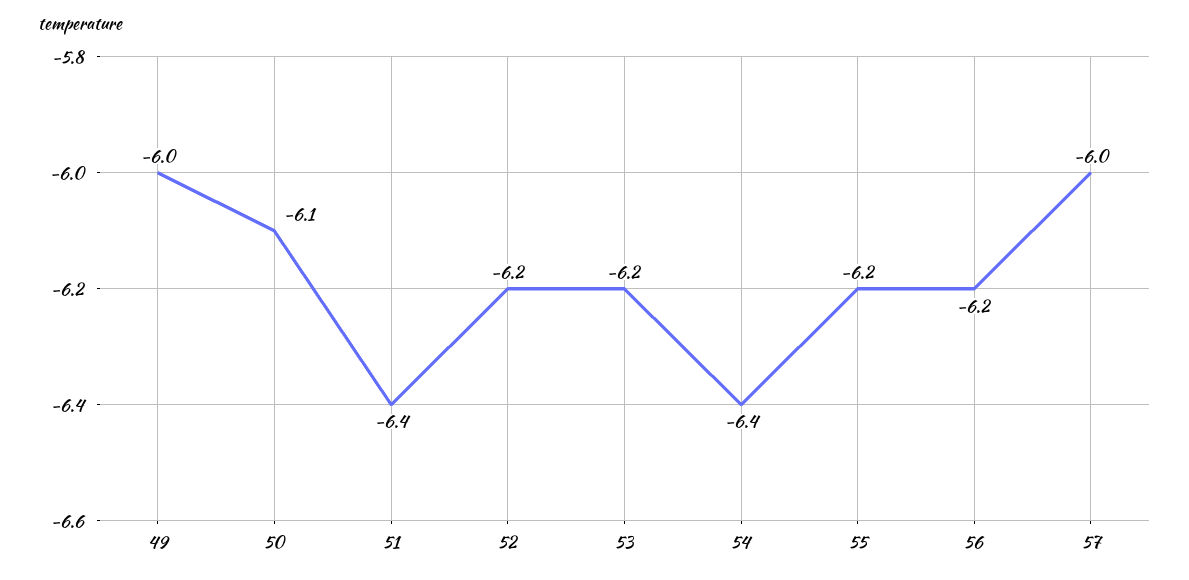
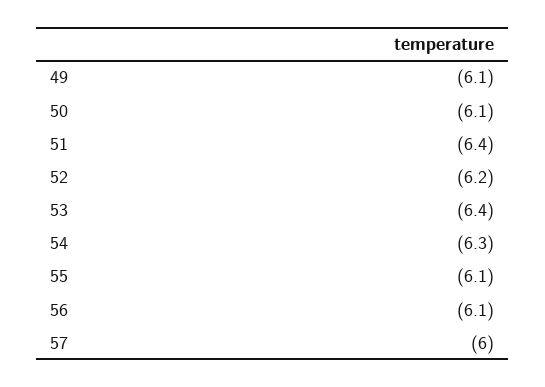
  {
-   "49": -6,
+   "49": -6.1,
    "50": -6.1,
    "51": -6.4,
    "52": -6.2,
-   "53": -6.2,
+   "53": -6.4,
-   "54": -6.4,
+   "54": -6.3,
-   "55": -6.2,
+   "55": -6.1,
-   "56": -6.2,
+   "56": -6.1,
    "57": -6
  }

